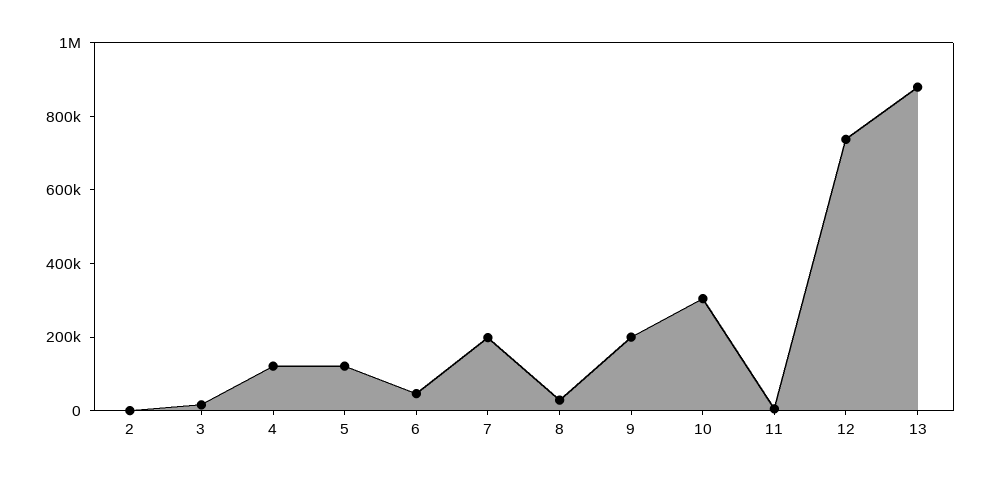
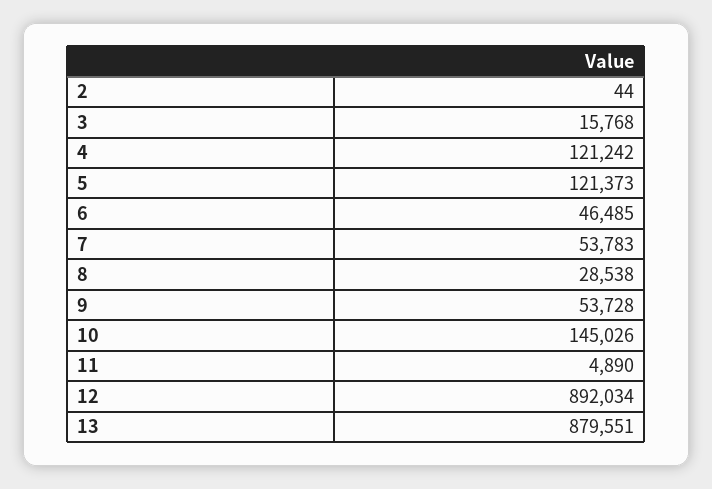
  {
    "2": 44,
    "3": 15768,
    "4": 121242,
    "5": 121373,
    "6": 46485,
-   "7": 200000,
+   "7": 53783,
    "8": 28538,
-   "9": 200000,
+   "9": 53728,
-   "10": 300000,
+   "10": 145026,
    "11": 4890,
-   "12": 750000,
+   "12": 892034,
    "13": 879551
  }

